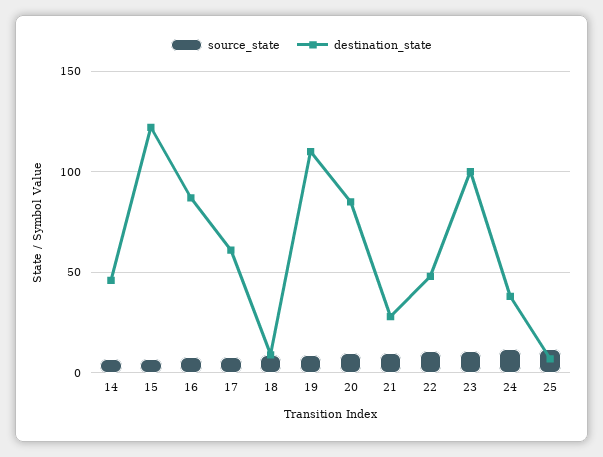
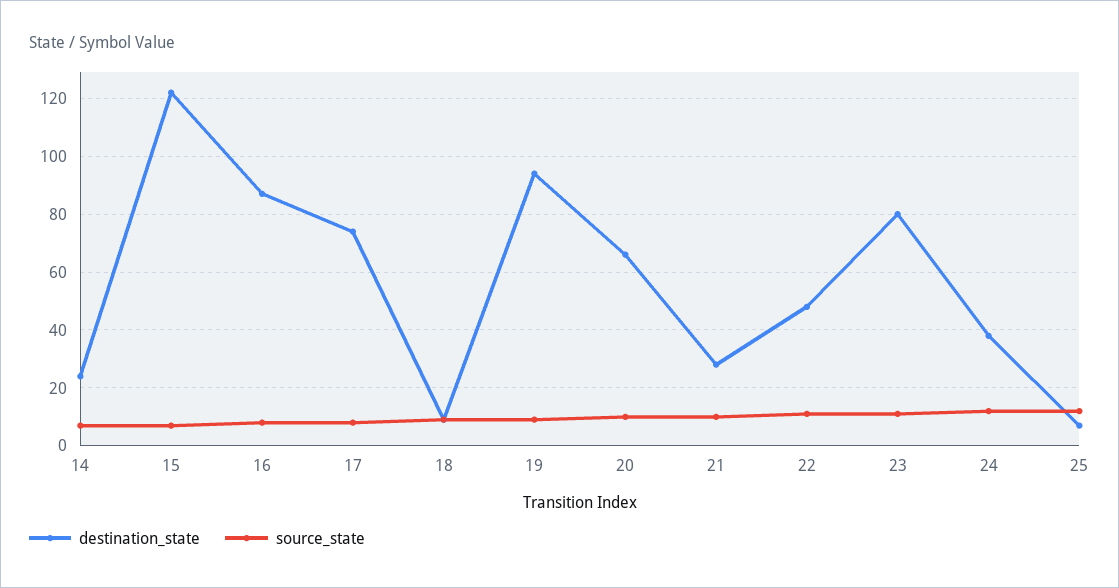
  {
    "source_state": {
      "14": 5,
      "15": 5,
      "16": 10,
      "17": 10,
      "18": 10,
      "19": 10,
      "20": 10,
      "21": 10,
      "22": 10,
      "23": 10,
      "24": 10,
      "25": 10
    },
    "destination_state": {
-     "14": 45,
+     "14": 25,
      "15": 120,
      "16": 85,
-     "17": 60,
+     "17": 75,
      "18": 10,
-     "19": 110,
+     "19": 95,
-     "20": 85,
+     "20": 65,
      "21": 30,
      "22": 50,
-     "23": 100,
+     "23": 80,
      "24": 40,
      "25": 5
    }
  }

